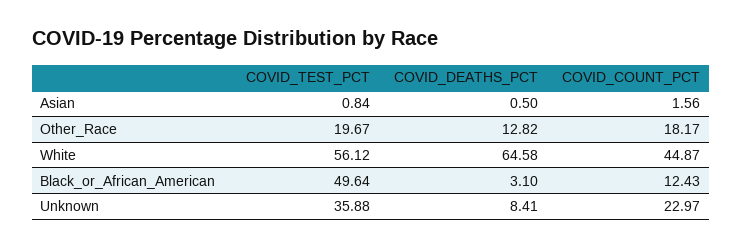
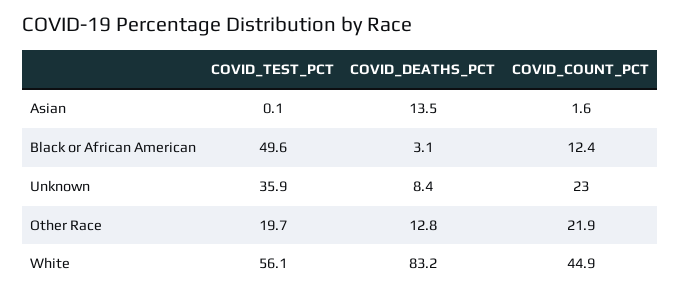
  {
    "COVID_TEST_PCT": {
-     "Asian": 0.84,
+     "Asian": 0.1,
      "Other_Race": 19.67,
      "White": 56.12,
      "Black_or_African_American": 49.64,
      "Unknown": 35.88
    },
    "COVID_DEATHS_PCT": {
-     "Asian": 0.5,
+     "Asian": 13.5,
      "Other_Race": 12.82,
-     "White": 64.58,
+     "White": 83.2,
      "Black_or_African_American": 3.1,
      "Unknown": 8.41
    },
    "COVID_COUNT_PCT": {
      "Asian": 1.56,
-     "Other_Race": 18.17,
+     "Other_Race": 21.9,
      "White": 44.87,
      "Black_or_African_American": 12.43,
      "Unknown": 22.97
    }
  }

